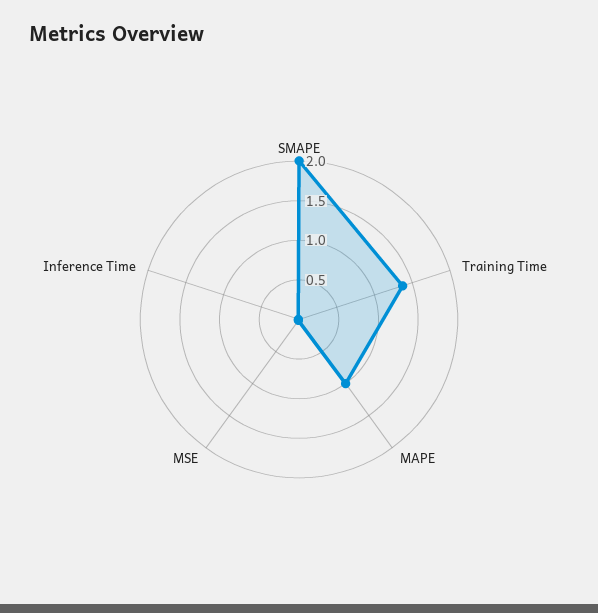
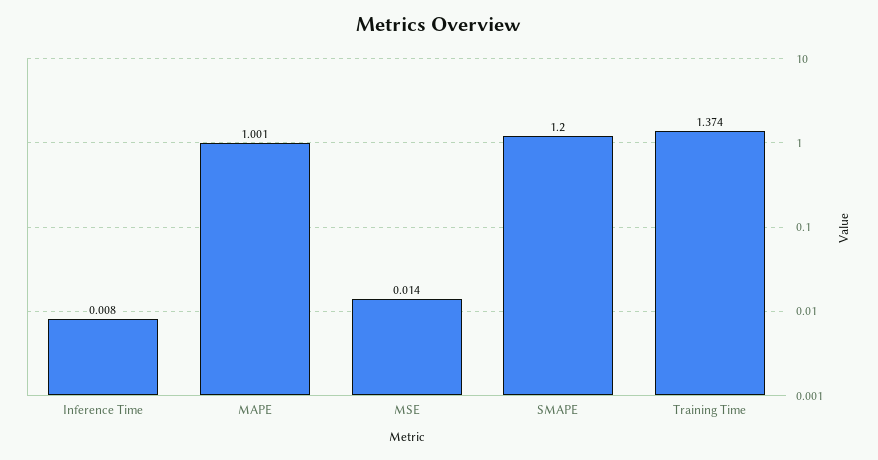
  {
-   "SMAPE": 2,
+   "SMAPE": 1.2,
    "Training Time": 1.374,
    "MAPE": 1.001,
    "MSE": 0.014,
    "Inference Time": 0.008
  }

